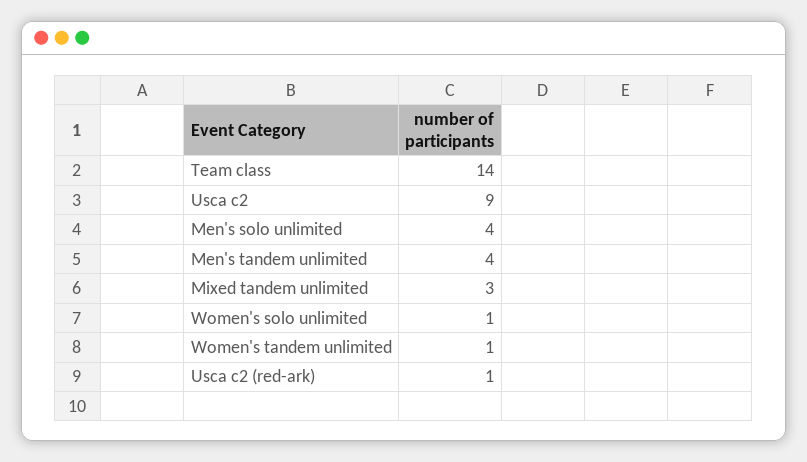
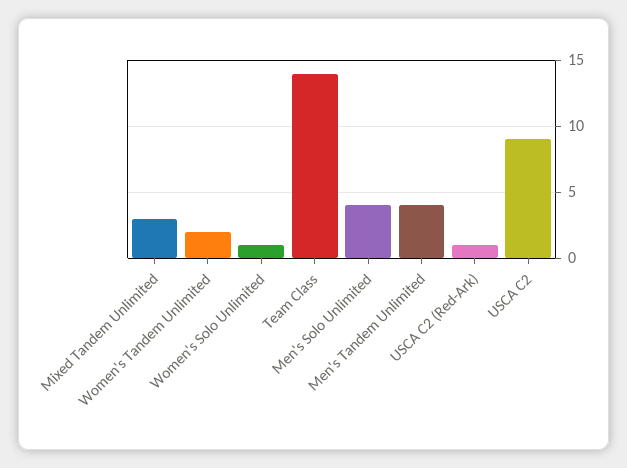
  {
    "Team class": 14,
    "Usca c2": 9,
    "Men's solo unlimited": 4,
    "Men's tandem unlimited": 4,
    "Mixed tandem unlimited": 3,
    "Women's solo unlimited": 1,
-   "Women's tandem unlimited": 1,
+   "Women's tandem unlimited": 2,
    "Usca c2 (red-ark)": 1
  }

